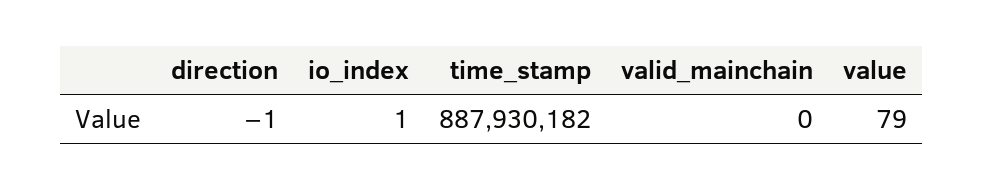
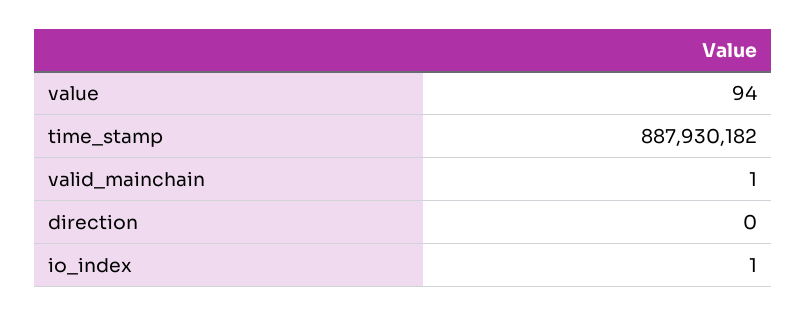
  {
-   "direction": -1,
+   "direction": 0,
    "io_index": 1,
    "time_stamp": 887930182,
-   "valid_mainchain": 0,
+   "valid_mainchain": 1,
-   "value": 79
+   "value": 94
  }

